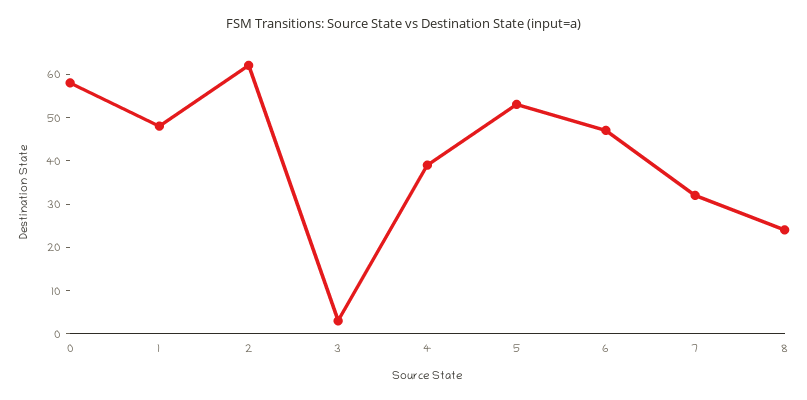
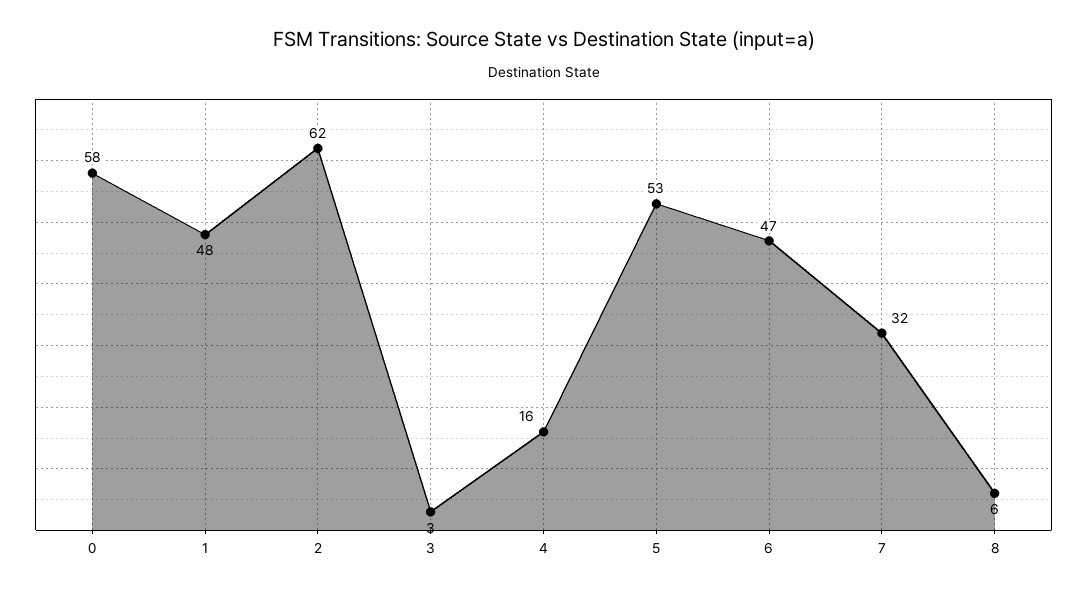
  {
    "0": 58,
    "1": 48,
    "2": 62,
    "3": 3,
-   "4": 40,
+   "4": 16,
    "5": 53,
    "6": 47,
    "7": 32,
-   "8": 25
+   "8": 6
  }

